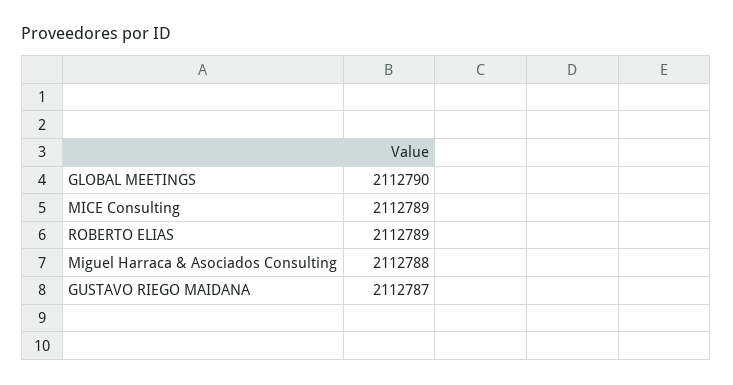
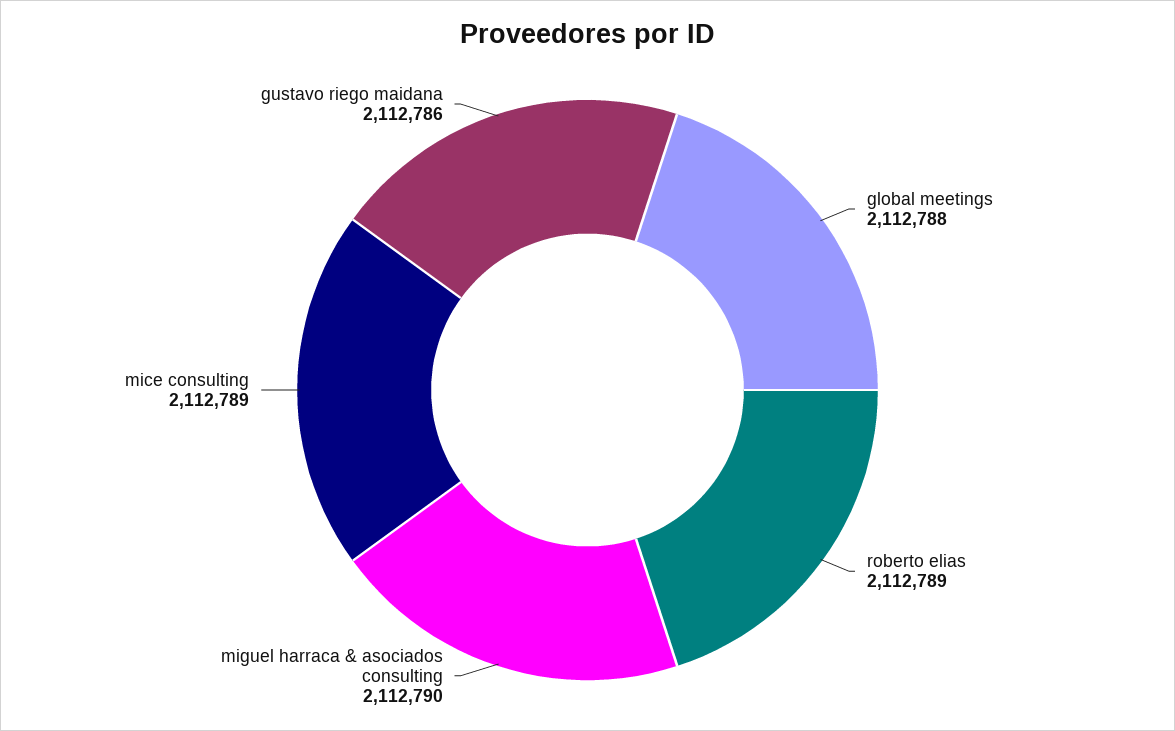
  {
-   "GLOBAL MEETINGS": 2112790,
+   "GLOBAL MEETINGS": 2112788,
    "MICE Consulting": 2112789,
    "ROBERTO ELIAS": 2112789,
-   "Miguel Harraca & Asociados Consulting": 2112788,
+   "Miguel Harraca & Asociados Consulting": 2112790,
-   "GUSTAVO RIEGO MAIDANA": 2112787
+   "GUSTAVO RIEGO MAIDANA": 2112786
  }

